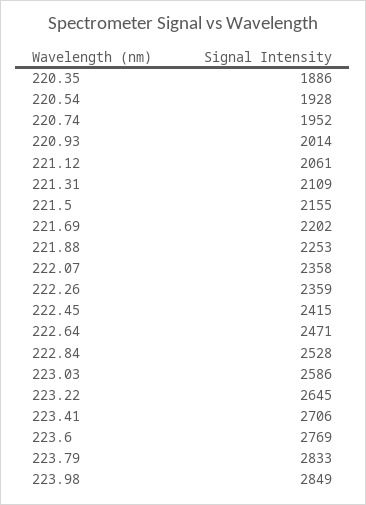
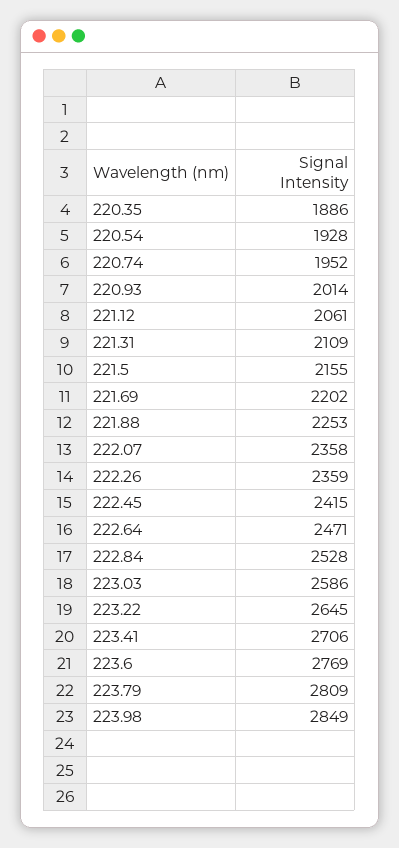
  {
    "220.35": 1886,
    "220.54": 1928,
    "220.74": 1952,
    "220.93": 2014,
    "221.12": 2061,
    "221.31": 2109,
    "221.5": 2155,
    "221.69": 2202,
    "221.88": 2253,
    "222.07": 2358,
    "222.26": 2359,
    "222.45": 2415,
    "222.64": 2471,
    "222.84": 2528,
    "223.03": 2586,
    "223.22": 2645,
    "223.41": 2706,
    "223.6": 2769,
-   "223.79": 2833,
+   "223.79": 2809,
    "223.98": 2849
  }

